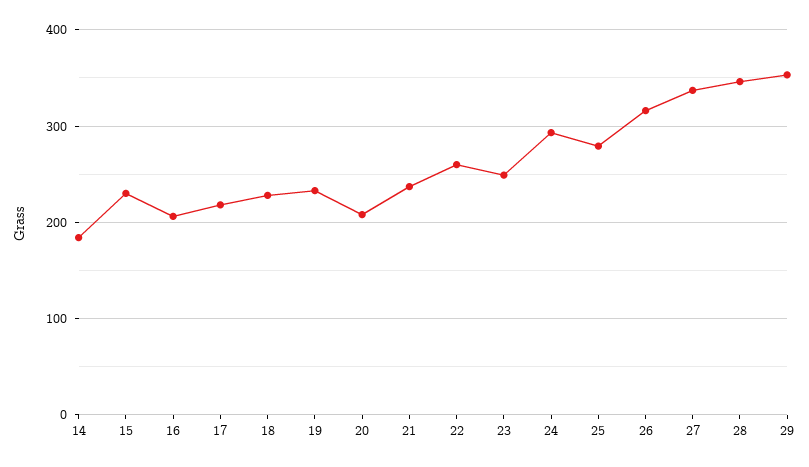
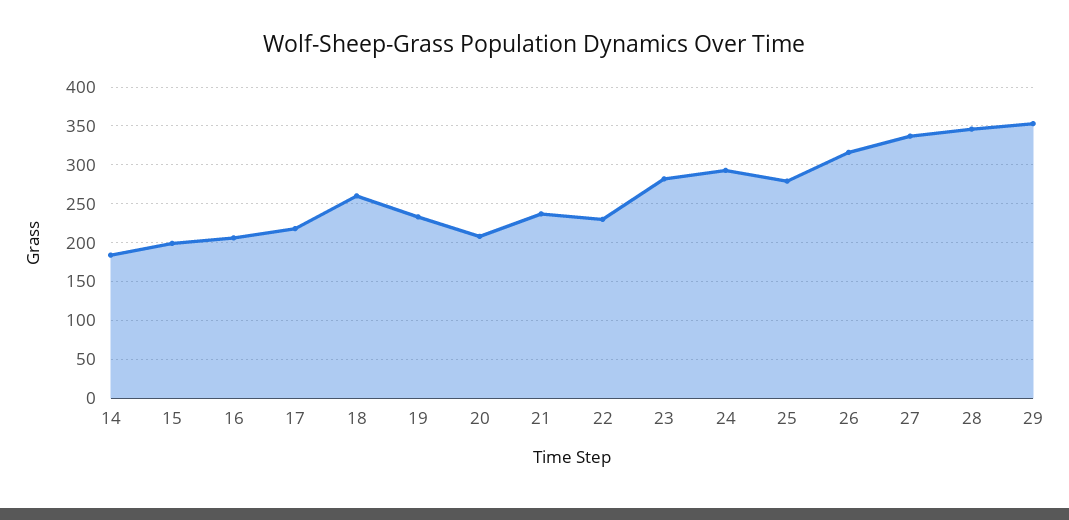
  {
    "14": 180,
-   "15": 230,
+   "15": 200,
    "16": 210,
    "17": 220,
-   "18": 230,
+   "18": 260,
    "19": 230,
    "20": 210,
    "21": 240,
-   "22": 260,
+   "22": 230,
-   "23": 250,
+   "23": 280,
    "24": 290,
    "25": 280,
    "26": 320,
    "27": 340,
    "28": 350,
    "29": 350
  }

